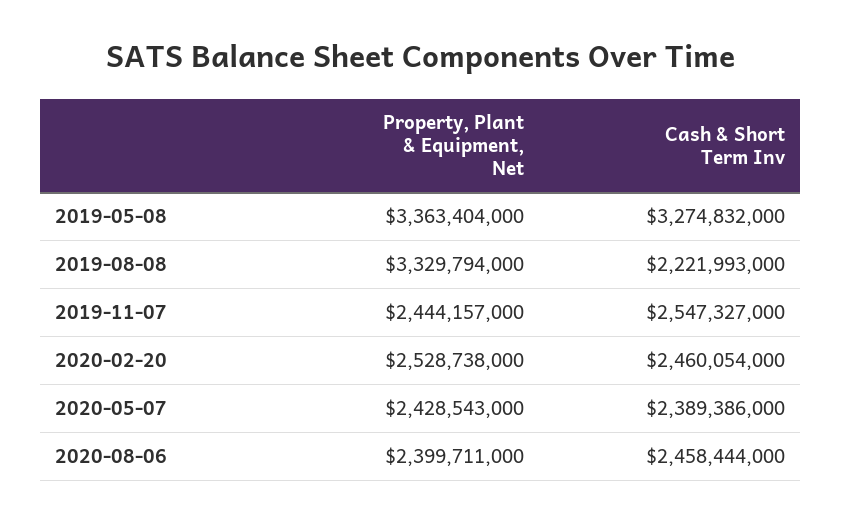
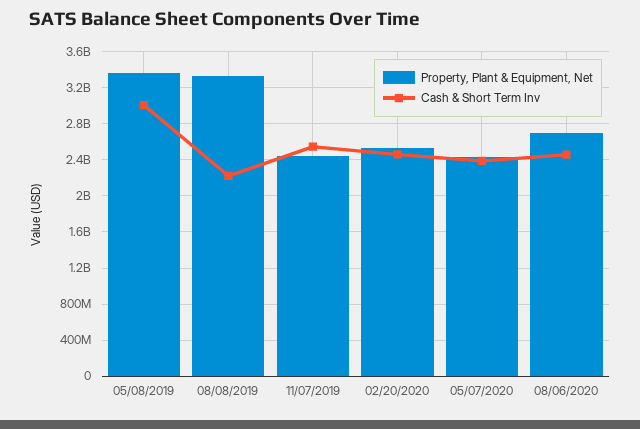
  {
    "Property, Plant & Equipment, Net": {
      "2019-05-08": 3363404000,
      "2019-08-08": 3329794000,
      "2019-11-07": 2444157000,
      "2020-02-20": 2528738000,
      "2020-05-07": 2428543000,
-     "2020-08-06": 2399711000
+     "2020-08-06": 2700000000
    },
    "Cash & Short Term Inv": {
-     "2019-05-08": 3274832000,
+     "2019-05-08": 3000000000,
      "2019-08-08": 2221993000,
      "2019-11-07": 2547327000,
      "2020-02-20": 2460054000,
      "2020-05-07": 2389386000,
      "2020-08-06": 2458444000
    }
  }

